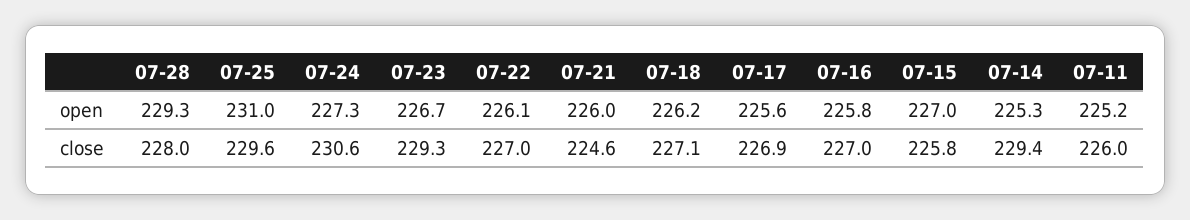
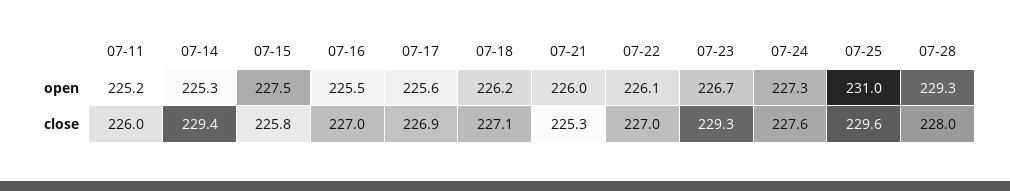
  {
    "07-28": {
      "open": 229.3,
      "close": 228
    },
    "07-25": {
      "open": 231,
      "close": 229.6
    },
    "07-24": {
      "open": 227.3,
-     "close": 230.6
+     "close": 227.6
    },
    "07-23": {
      "open": 226.7,
      "close": 229.3
    },
    "07-22": {
      "open": 226.1,
      "close": 227
    },
    "07-21": {
      "open": 226,
-     "close": 224.6
+     "close": 225.3
    },
    "07-18": {
      "open": 226.2,
      "close": 227.1
    },
    "07-17": {
      "open": 225.6,
      "close": 226.9
    },
    "07-16": {
-     "open": 225.8,
+     "open": 225.5,
      "close": 227
    },
    "07-15": {
-     "open": 227,
+     "open": 227.5,
      "close": 225.8
    },
    "07-14": {
      "open": 225.3,
      "close": 229.4
    },
    "07-11": {
      "open": 225.2,
      "close": 226
    }
  }

